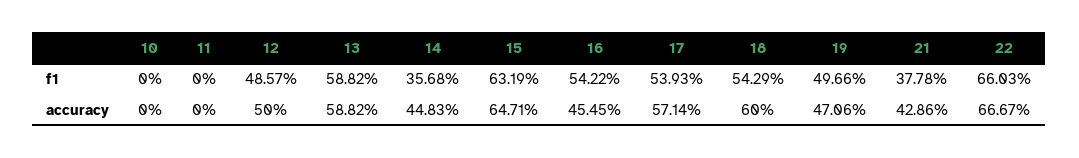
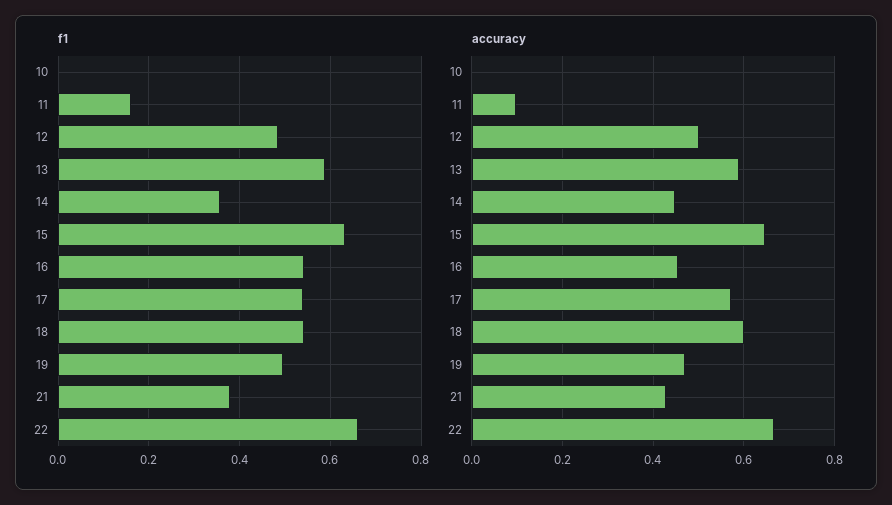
  {
    "f1": {
      "10": 0,
-     "11": 0,
+     "11": 0.16,
      "12": 0.4857,
      "13": 0.5882,
      "14": 0.3568,
      "15": 0.6319,
      "16": 0.5422,
      "17": 0.5393,
      "18": 0.5429,
      "19": 0.4966,
      "21": 0.3778,
      "22": 0.6603
    },
    "accuracy": {
      "10": 0,
-     "11": 0,
+     "11": 0.1,
      "12": 0.5,
      "13": 0.5882,
      "14": 0.4483,
      "15": 0.6471,
      "16": 0.4545,
      "17": 0.5714,
      "18": 0.6,
      "19": 0.4706,
      "21": 0.4286,
      "22": 0.6667
    }
  }

